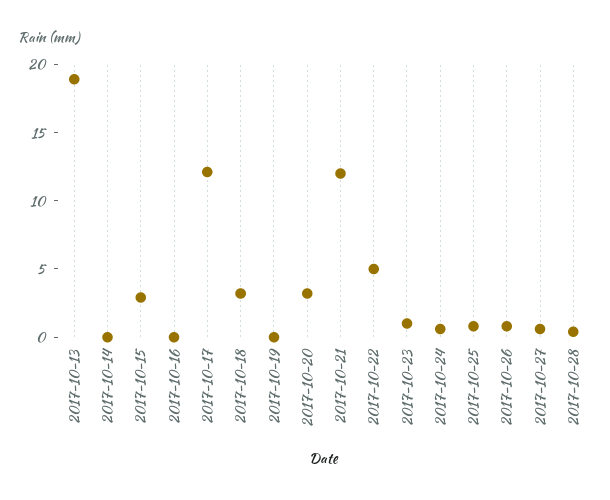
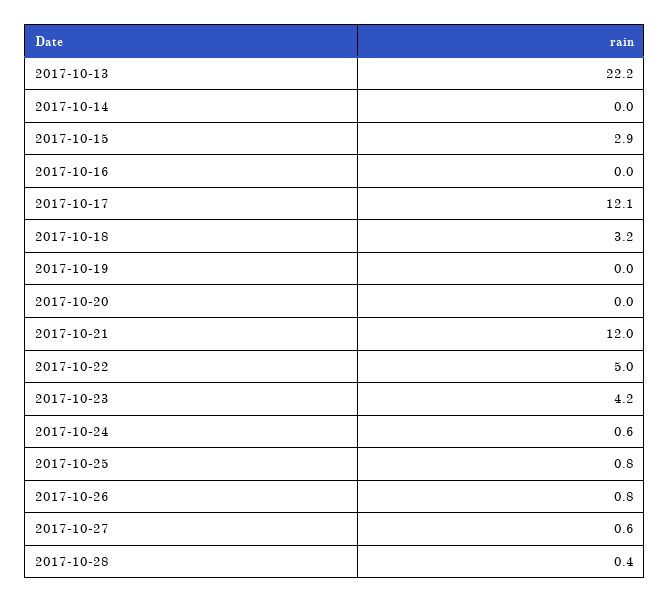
  {
-   "2017-10-13": 19,
+   "2017-10-13": 22.2,
    "2017-10-14": 0,
    "2017-10-15": 2.9,
    "2017-10-16": 0,
    "2017-10-17": 12.1,
    "2017-10-18": 3.2,
    "2017-10-19": 0,
-   "2017-10-20": 3,
+   "2017-10-20": 0,
    "2017-10-21": 12,
    "2017-10-22": 5,
-   "2017-10-23": 1,
+   "2017-10-23": 4.2,
    "2017-10-24": 0.6,
    "2017-10-25": 0.8,
    "2017-10-26": 0.8,
    "2017-10-27": 0.6,
    "2017-10-28": 0.4
  }

